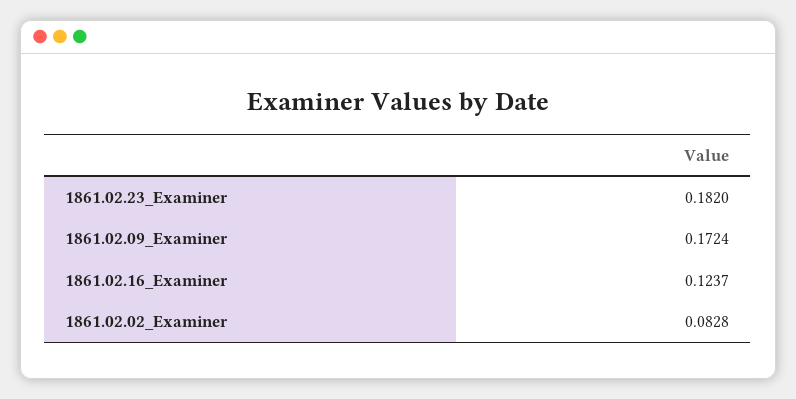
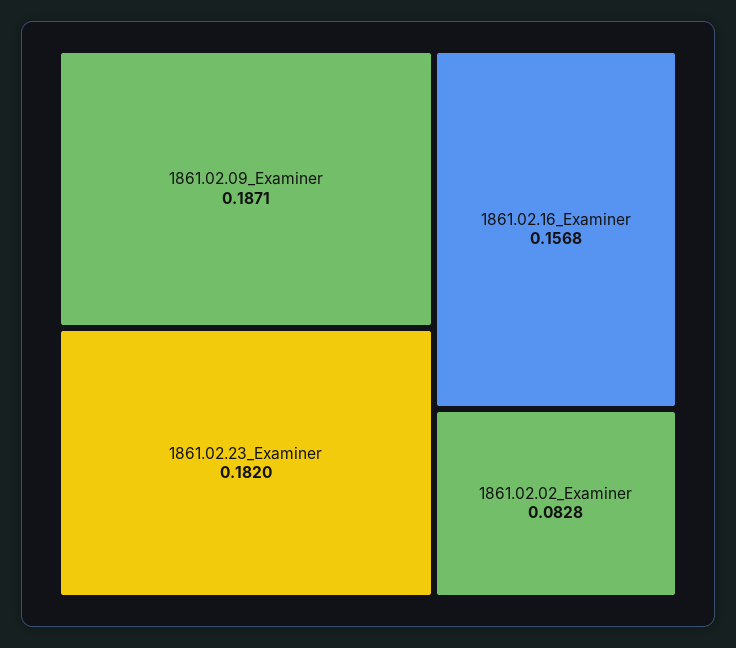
  {
    "1861.02.23_Examiner": 0.182,
-   "1861.02.09_Examiner": 0.1724,
+   "1861.02.09_Examiner": 0.1871,
-   "1861.02.16_Examiner": 0.1237,
+   "1861.02.16_Examiner": 0.1568,
    "1861.02.02_Examiner": 0.0828
  }

